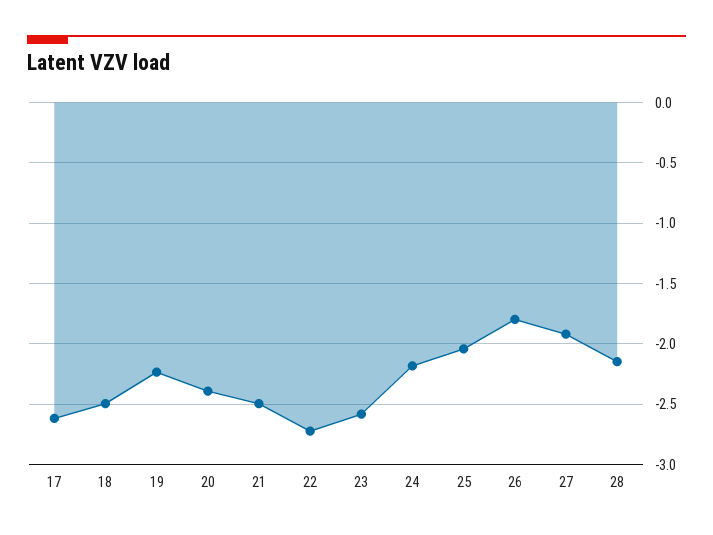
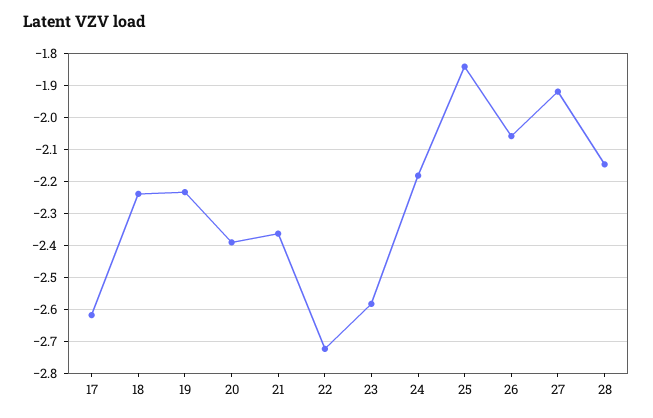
  {
    "17": -2.62,
-   "18": -2.5,
+   "18": -2.24,
    "19": -2.24,
    "20": -2.4,
-   "21": -2.5,
+   "21": -2.36,
    "22": -2.72,
    "23": -2.58,
    "24": -2.18,
-   "25": -2.05,
+   "25": -1.84,
-   "26": -1.8,
+   "26": -2.06,
    "27": -1.92,
    "28": -2.14
  }

